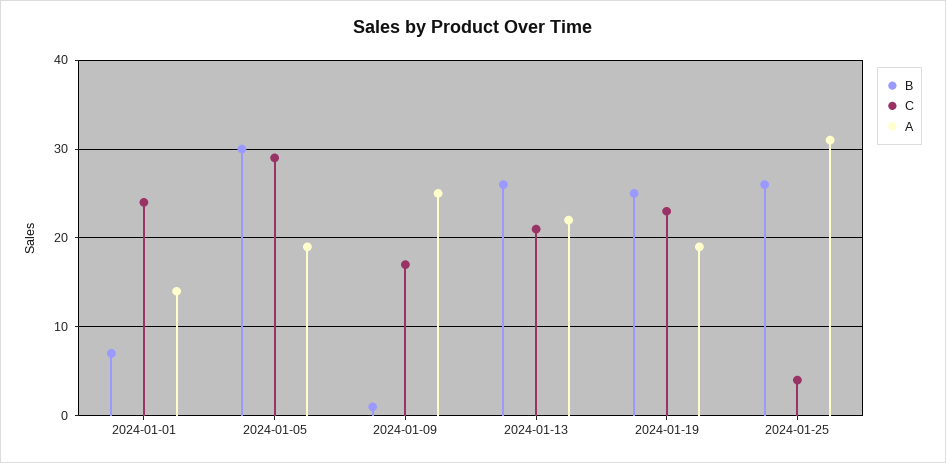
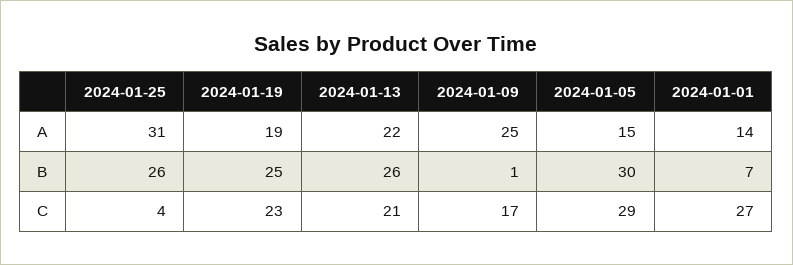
  {
    "B": {
      "2024-01-01": 7,
      "2024-01-05": 30,
      "2024-01-09": 1,
      "2024-01-13": 26,
      "2024-01-19": 25,
      "2024-01-25": 26
    },
    "C": {
-     "2024-01-01": 24,
+     "2024-01-01": 27,
      "2024-01-05": 29,
      "2024-01-09": 17,
      "2024-01-13": 21,
      "2024-01-19": 23,
      "2024-01-25": 4
    },
    "A": {
      "2024-01-01": 14,
-     "2024-01-05": 19,
+     "2024-01-05": 15,
      "2024-01-09": 25,
      "2024-01-13": 22,
      "2024-01-19": 19,
      "2024-01-25": 31
    }
  }

